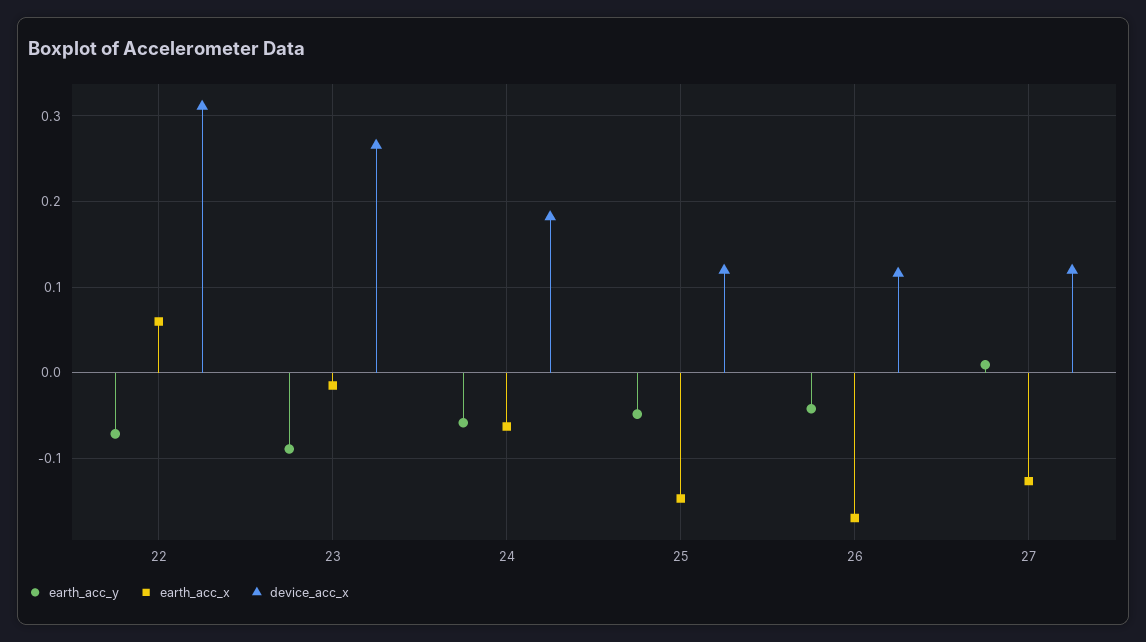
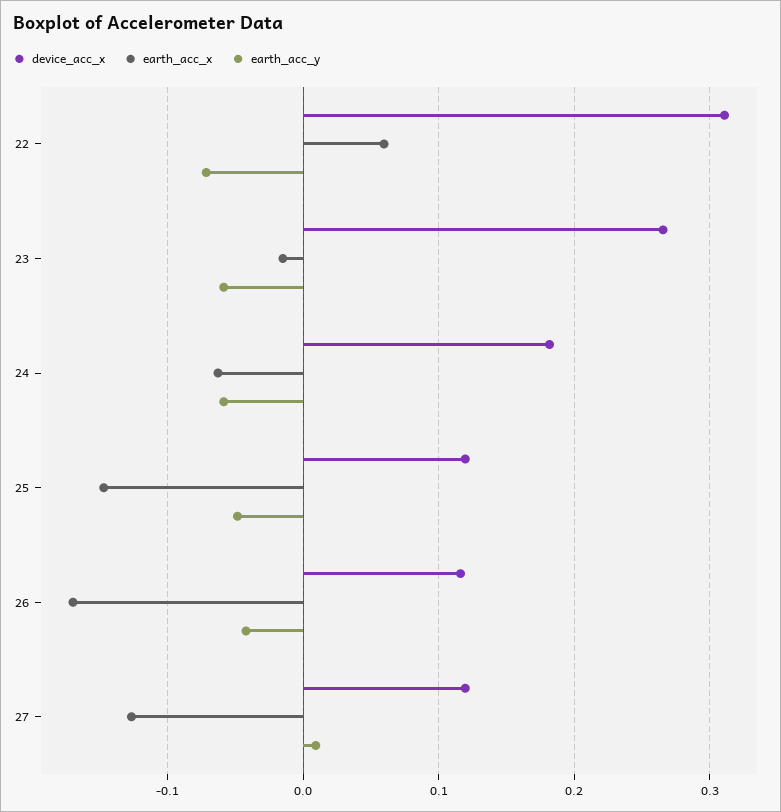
  {
    "earth_acc_y": {
      "22": -0.07,
-     "23": -0.09,
+     "23": -0.06,
      "24": -0.06,
      "25": -0.05,
      "26": -0.04,
      "27": 0.01
    },
    "earth_acc_x": {
      "22": 0.06,
      "23": -0.02,
      "24": -0.06,
      "25": -0.15,
      "26": -0.17,
      "27": -0.13
    },
    "device_acc_x": {
      "22": 0.31,
      "23": 0.27,
      "24": 0.18,
      "25": 0.12,
      "26": 0.12,
      "27": 0.12
    }
  }

